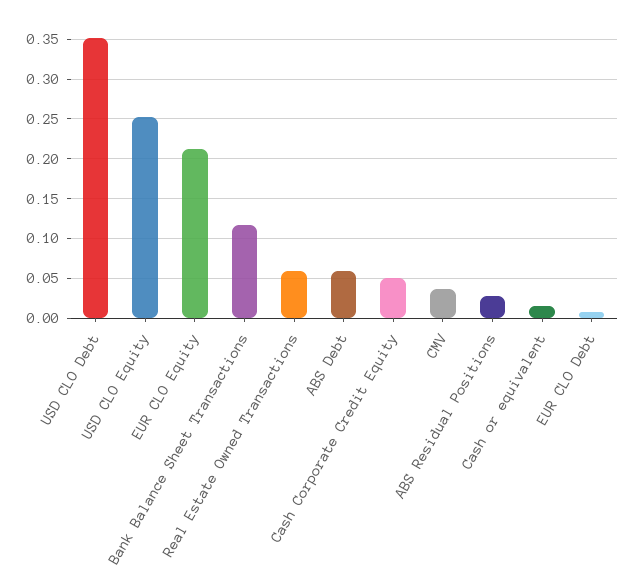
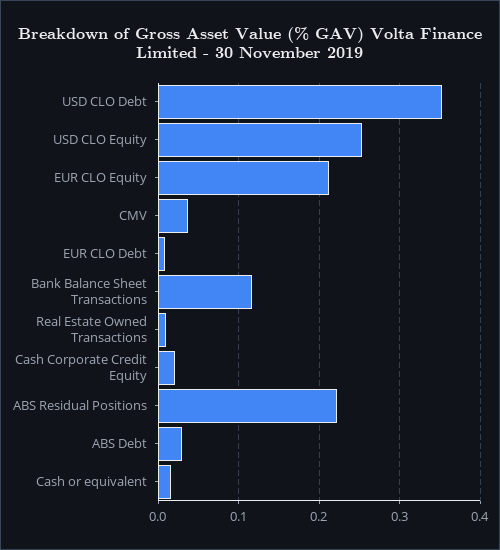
  {
    "USD CLO Debt": 0.35,
    "USD CLO Equity": 0.25,
    "EUR CLO Equity": 0.21,
    "Bank Balance Sheet Transactions": 0.12,
-   "Real Estate Owned Transactions": 0.06,
+   "Real Estate Owned Transactions": 0.01,
-   "ABS Debt": 0.06,
+   "ABS Debt": 0.03,
-   "Cash Corporate Credit Equity": 0.05,
+   "Cash Corporate Credit Equity": 0.02,
    "CMV": 0.04,
-   "ABS Residual Positions": 0.03,
+   "ABS Residual Positions": 0.22,
    "Cash or equivalent": 0.02,
    "EUR CLO Debt": 0.01
  }

